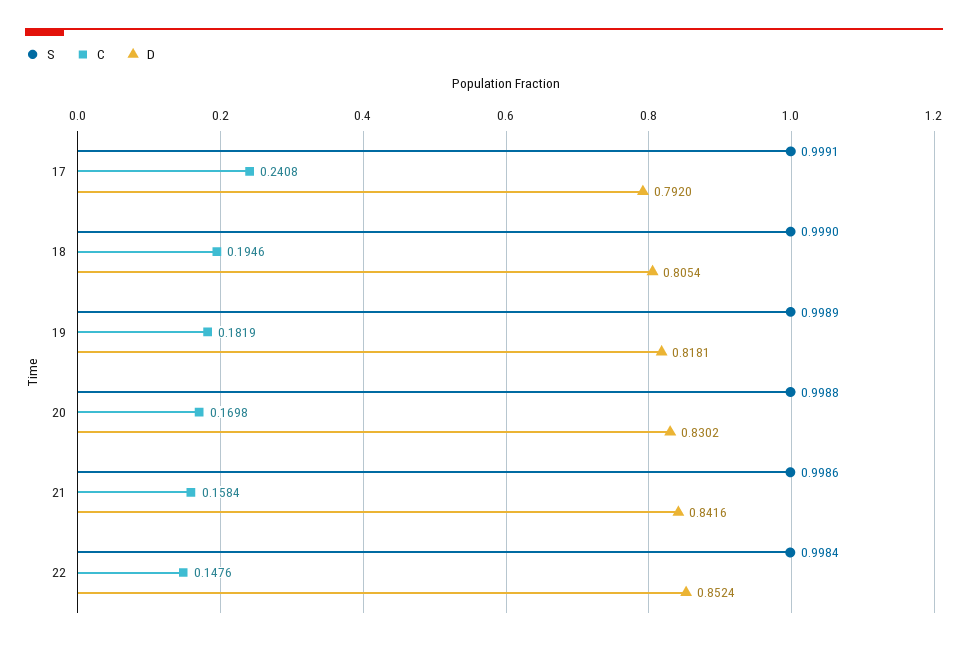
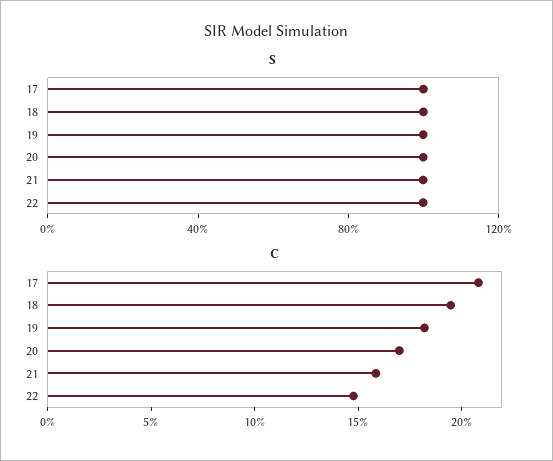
  {
    "S": {
      "17": 0.9991,
      "18": 0.999,
      "19": 0.9989,
      "20": 0.9988,
      "21": 0.9986,
      "22": 0.9984
    },
    "C": {
-     "17": 0.2408,
+     "17": 0.21,
      "18": 0.1946,
      "19": 0.1819,
      "20": 0.1698,
      "21": 0.1584,
      "22": 0.1476
-   },
+   }
-   "D": {
-     "17": 0.792,
-     "18": 0.8054,
-     "19": 0.8181,
-     "20": 0.8302,
-     "21": 0.8416,
-     "22": 0.8524
-   }
  }

